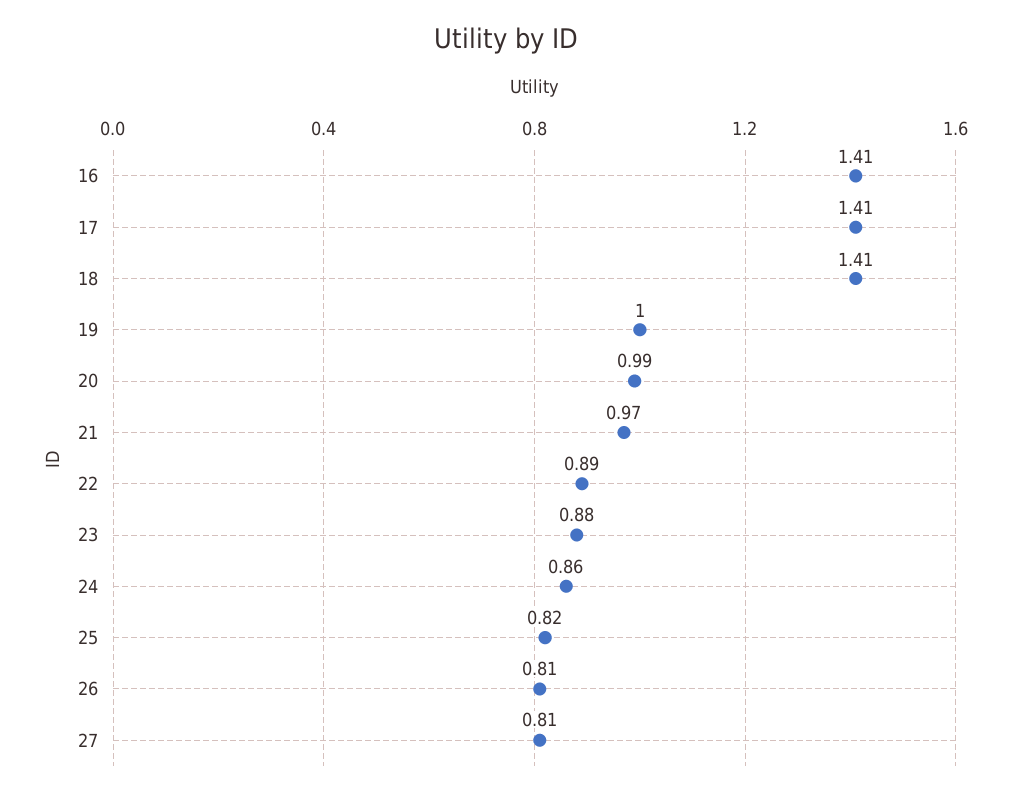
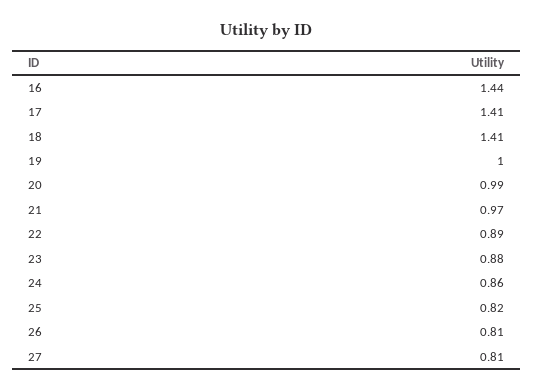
  {
-   "16": 1.41,
+   "16": 1.44,
    "17": 1.41,
    "18": 1.41,
    "19": 1,
    "20": 0.99,
    "21": 0.97,
    "22": 0.89,
    "23": 0.88,
    "24": 0.86,
    "25": 0.82,
    "26": 0.81,
    "27": 0.81
  }

